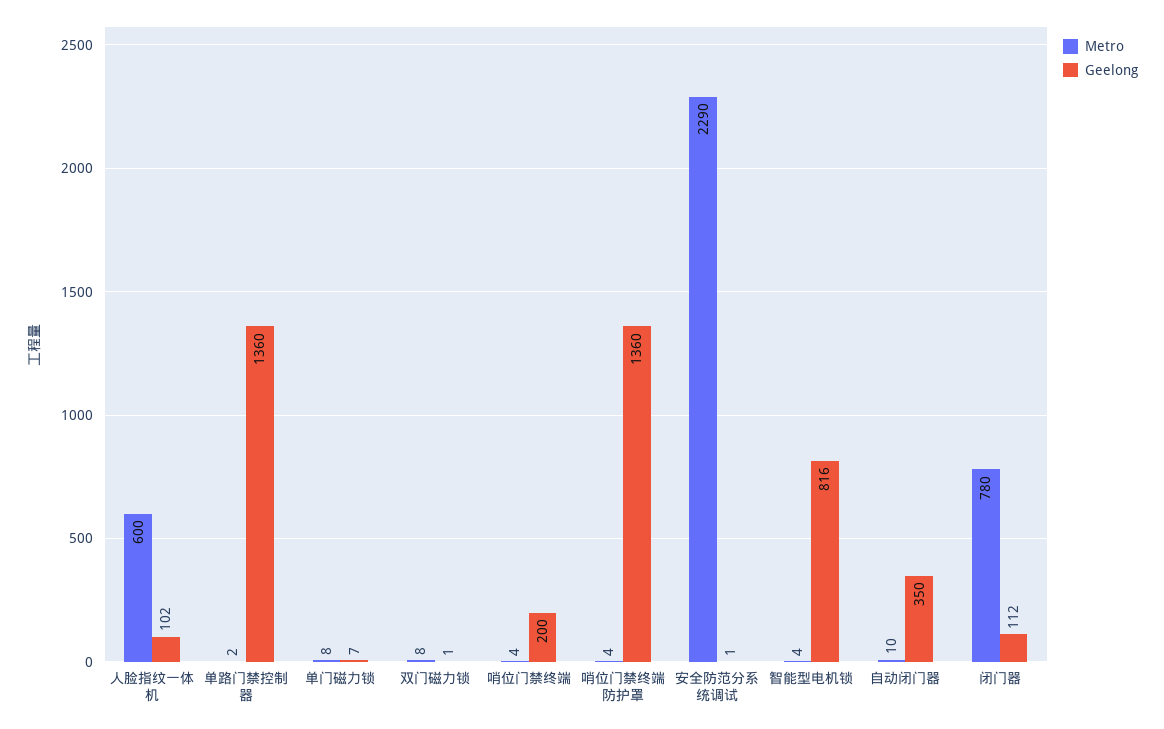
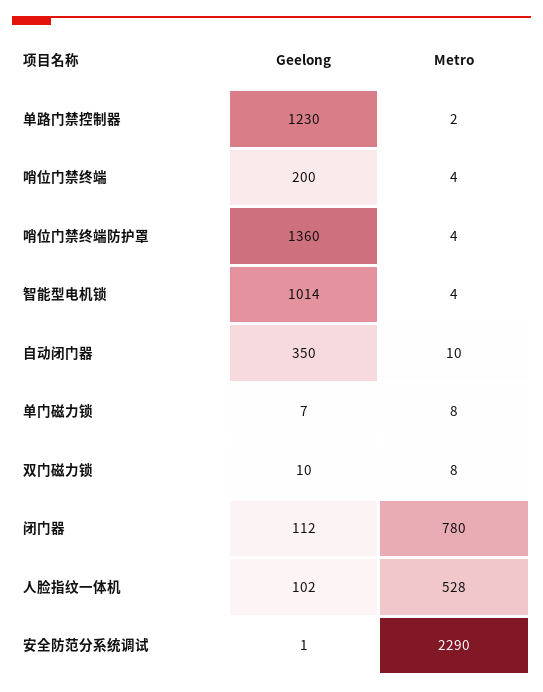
  {
    "Metro": {
-     "人脸指纹一体机": 600,
+     "人脸指纹一体机": 528,
      "单路门禁控制器": 2,
      "单门磁力锁": 8,
      "双门磁力锁": 8,
      "哨位门禁终端": 4,
      "哨位门禁终端防护罩": 4,
      "安全防范分系统调试": 2290,
      "智能型电机锁": 4,
      "自动闭门器": 10,
      "闭门器": 780
    },
    "Geelong": {
      "人脸指纹一体机": 102,
-     "单路门禁控制器": 1360,
+     "单路门禁控制器": 1230,
      "单门磁力锁": 7,
-     "双门磁力锁": 1,
+     "双门磁力锁": 10,
      "哨位门禁终端": 200,
      "哨位门禁终端防护罩": 1360,
      "安全防范分系统调试": 1,
-     "智能型电机锁": 816,
+     "智能型电机锁": 1014,
      "自动闭门器": 350,
      "闭门器": 112
    }
  }

